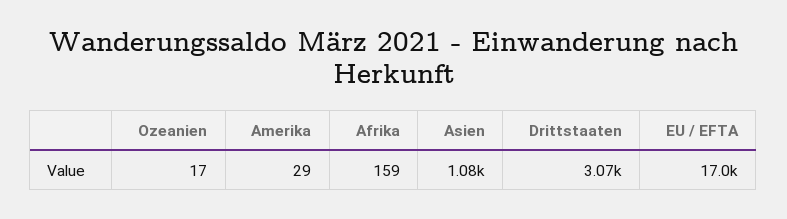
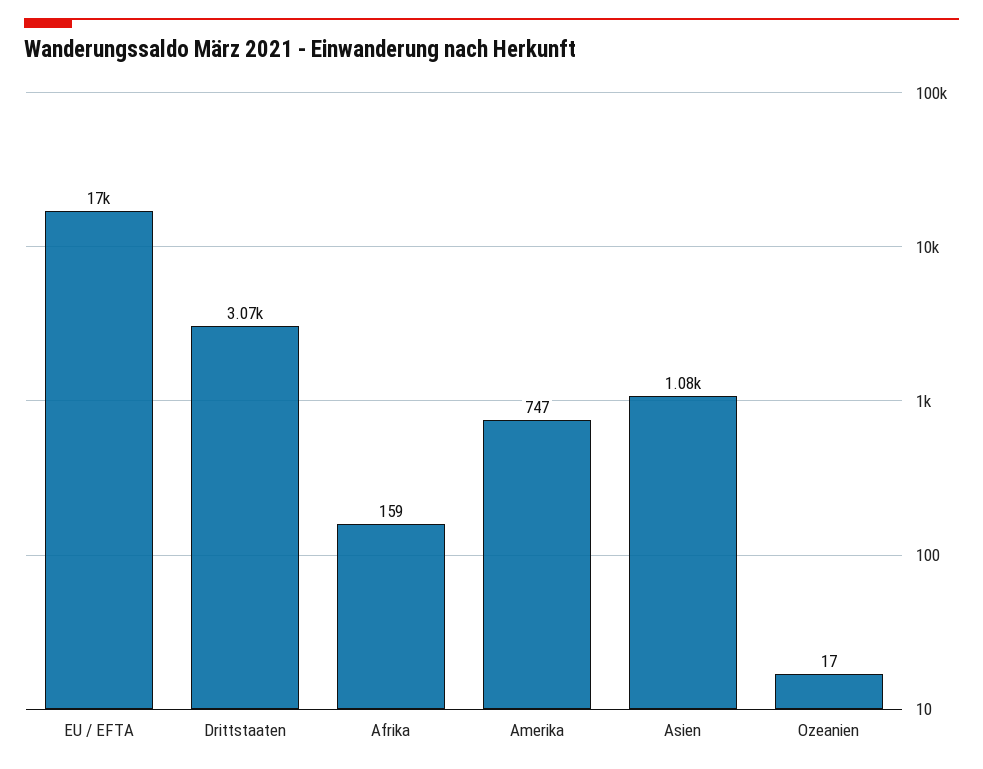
  {
    "Ozeanien": 17,
-   "Amerika": 29,
+   "Amerika": 747,
    "Afrika": 159,
    "Asien": 1080,
    "Drittstaaten": 3070,
    "EU / EFTA": 17000
  }

